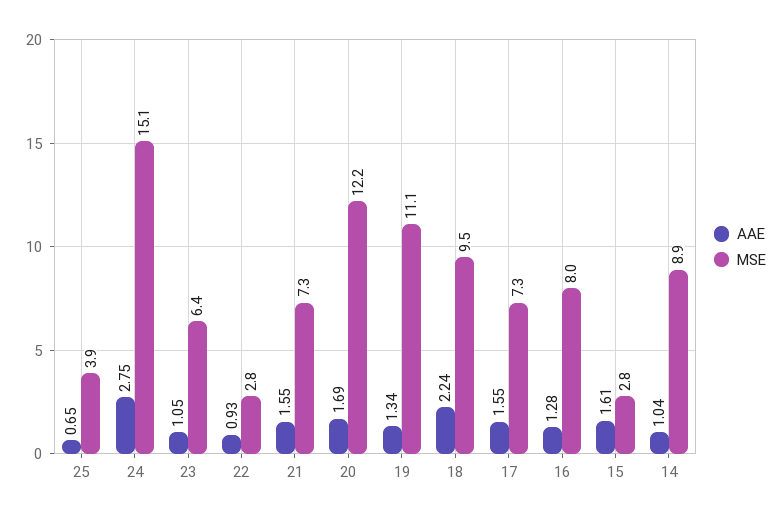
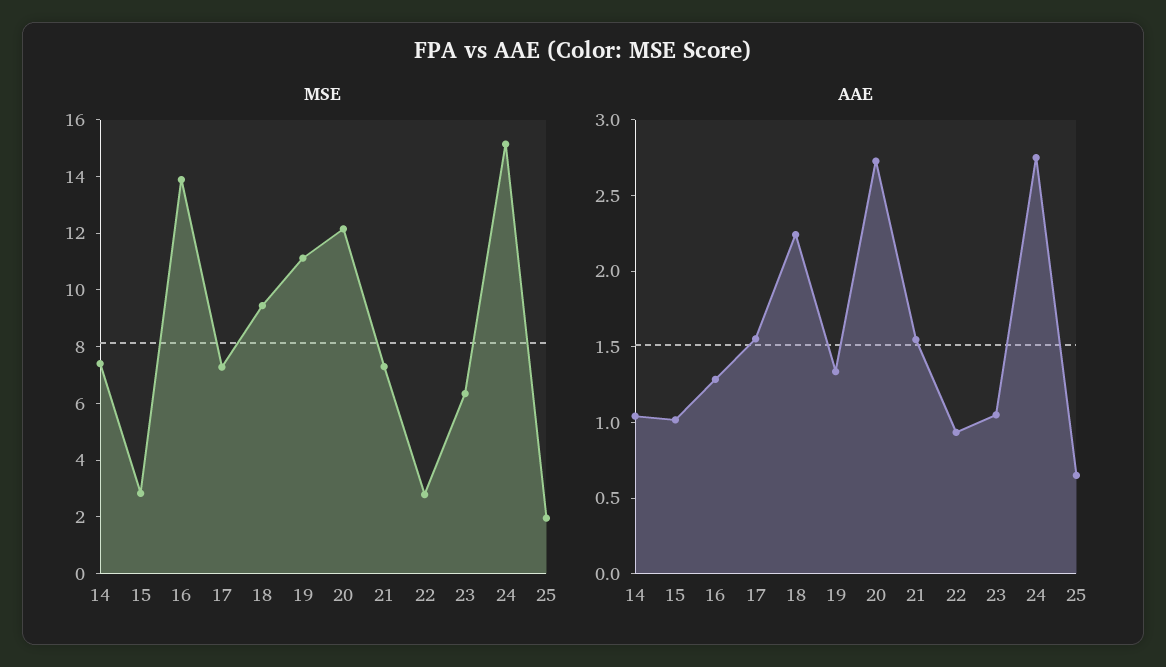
  {
    "AAE": {
      "25": 0.65,
      "24": 2.75,
      "23": 1.05,
      "22": 0.93,
      "21": 1.55,
-     "20": 1.69,
+     "20": 2.7,
      "19": 1.34,
      "18": 2.24,
      "17": 1.55,
      "16": 1.28,
-     "15": 1.61,
+     "15": 1,
      "14": 1.04
    },
    "MSE": {
-     "25": 3.9,
+     "25": 2,
      "24": 15.1,
      "23": 6.4,
      "22": 2.8,
      "21": 7.3,
      "20": 12.2,
      "19": 11.1,
      "18": 9.5,
      "17": 7.3,
-     "16": 8,
+     "16": 14,
      "15": 2.8,
-     "14": 8.9
+     "14": 7.5
    }
  }

